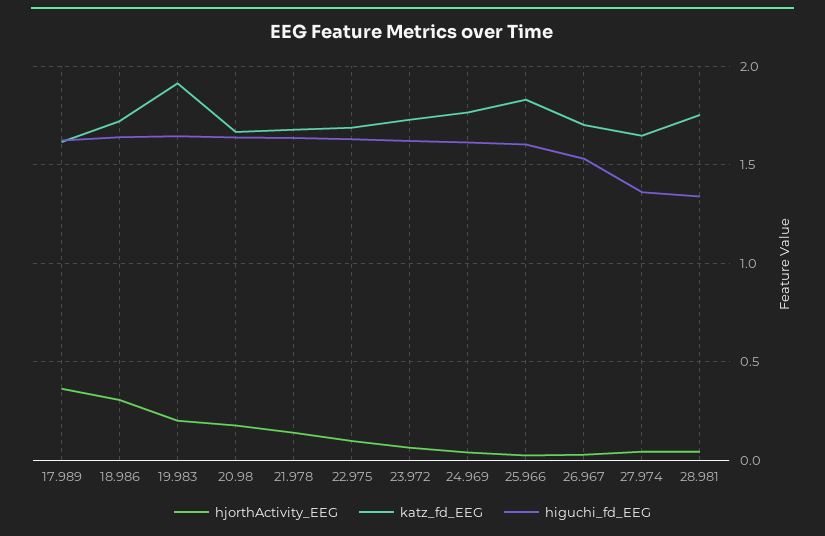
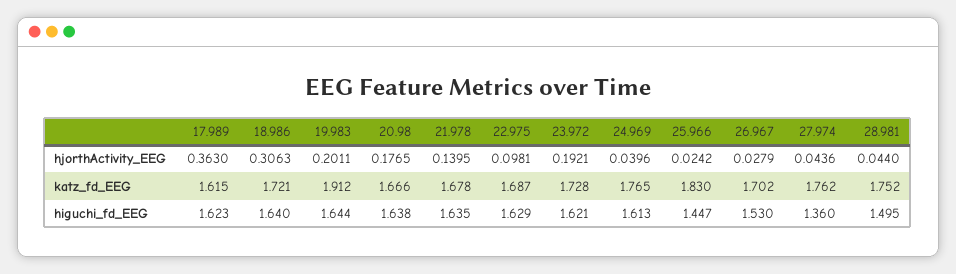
  {
    "hjorthActivity_EEG": {
      "17.989": 0.363,
      "18.986": 0.3063,
      "19.983": 0.2011,
      "20.98": 0.1765,
      "21.978": 0.1395,
      "22.975": 0.0981,
-     "23.972": 0.05,
+     "23.972": 0.1921,
      "24.969": 0.0396,
      "25.966": 0.0242,
      "26.967": 0.0279,
      "27.974": 0.0436,
      "28.981": 0.044
    },
    "katz_fd_EEG": {
      "17.989": 1.615,
      "18.986": 1.721,
      "19.983": 1.912,
      "20.98": 1.666,
      "21.978": 1.678,
      "22.975": 1.687,
      "23.972": 1.728,
      "24.969": 1.765,
      "25.966": 1.83,
      "26.967": 1.702,
-     "27.974": 1.65,
+     "27.974": 1.762,
      "28.981": 1.752
    },
    "higuchi_fd_EEG": {
      "17.989": 1.623,
      "18.986": 1.64,
      "19.983": 1.644,
      "20.98": 1.638,
      "21.978": 1.635,
      "22.975": 1.629,
      "23.972": 1.621,
      "24.969": 1.613,
-     "25.966": 1.6,
+     "25.966": 1.447,
      "26.967": 1.53,
      "27.974": 1.36,
-     "28.981": 1.35
+     "28.981": 1.495
    }
  }

